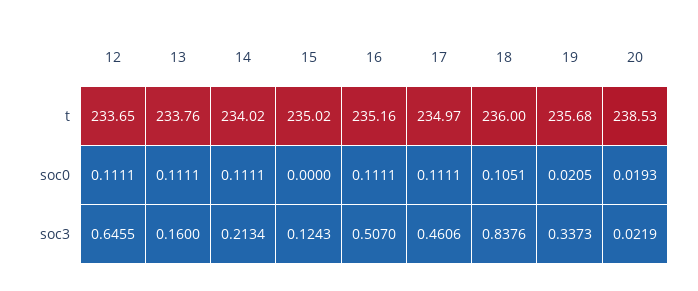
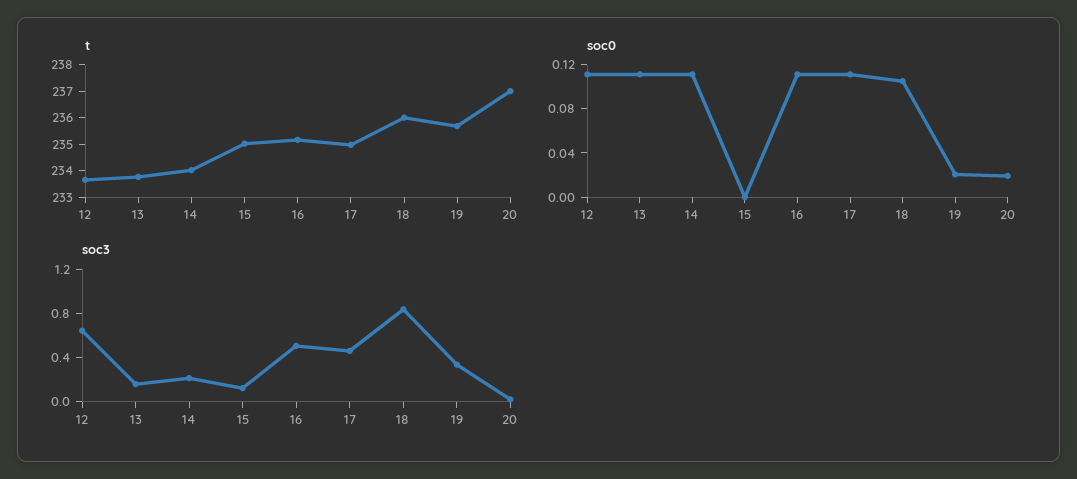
  {
    "t": {
      "12": 233.65,
      "13": 233.76,
      "14": 234.02,
      "15": 235.02,
      "16": 235.16,
      "17": 234.97,
      "18": 236,
      "19": 235.68,
-     "20": 238.53
+     "20": 237
    },
    "soc0": {
      "12": 0.1111,
      "13": 0.1111,
      "14": 0.1111,
      "15": 0,
      "16": 0.1111,
      "17": 0.1111,
      "18": 0.1051,
      "19": 0.0205,
      "20": 0.0193
    },
    "soc3": {
      "12": 0.6455,
      "13": 0.16,
      "14": 0.2134,
      "15": 0.1243,
      "16": 0.507,
      "17": 0.4606,
      "18": 0.8376,
      "19": 0.3373,
      "20": 0.0219
    }
  }

